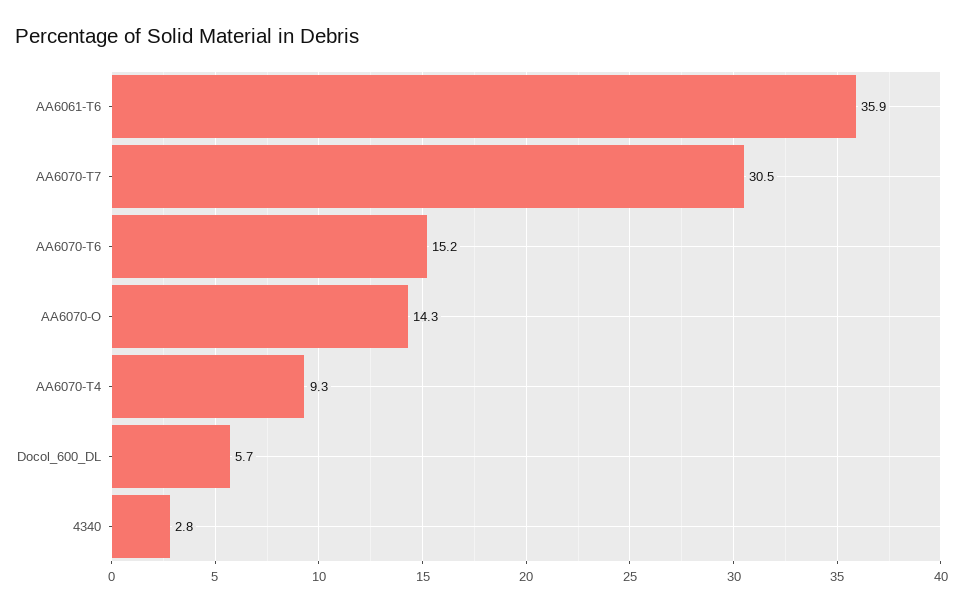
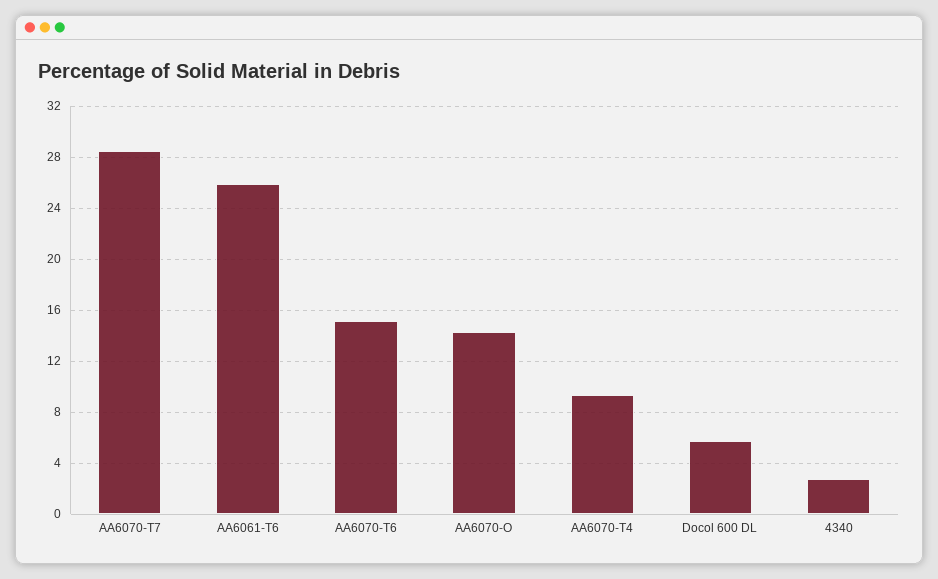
  {
-   "AA6061-T6": 35.9,
+   "AA6061-T6": 26,
-   "AA6070-T7": 30.5,
+   "AA6070-T7": 28.5,
    "AA6070-T6": 15.2,
    "AA6070-O": 14.3,
    "AA6070-T4": 9.3,
    "Docol_600_DL": 5.7,
    "4340": 2.8
  }

